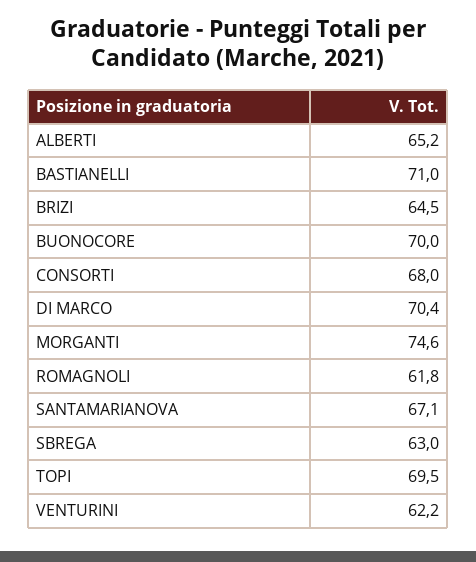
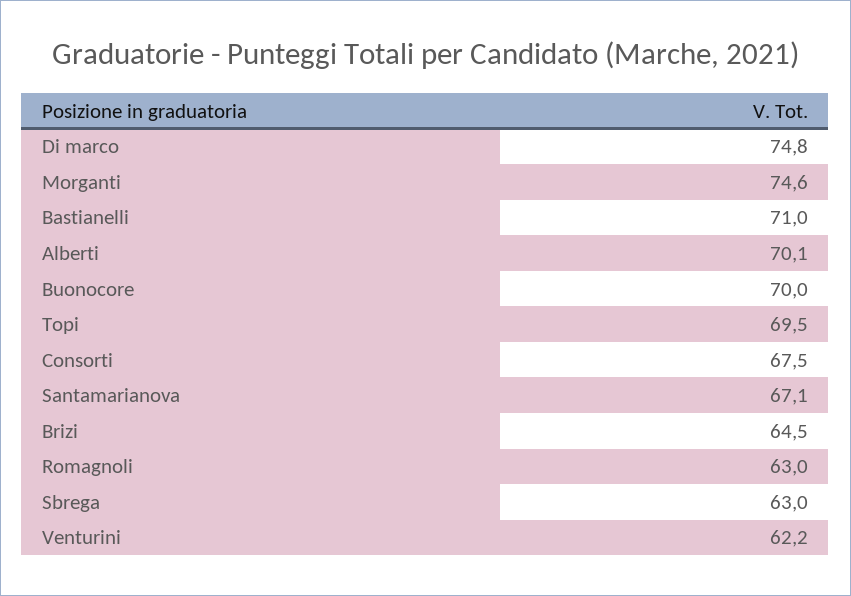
  {
-   "ALBERTI": 65.2,
+   "ALBERTI": 70.1,
    "BASTIANELLI": 71,
    "BRIZI": 64.5,
    "BUONOCORE": 70,
-   "CONSORTI": 68,
+   "CONSORTI": 67.5,
-   "DI MARCO": 70.4,
+   "DI MARCO": 74.8,
    "MORGANTI": 74.6,
-   "ROMAGNOLI": 61.8,
+   "ROMAGNOLI": 63,
    "SANTAMARIANOVA": 67.1,
    "SBREGA": 63,
    "TOPI": 69.5,
    "VENTURINI": 62.2
  }

